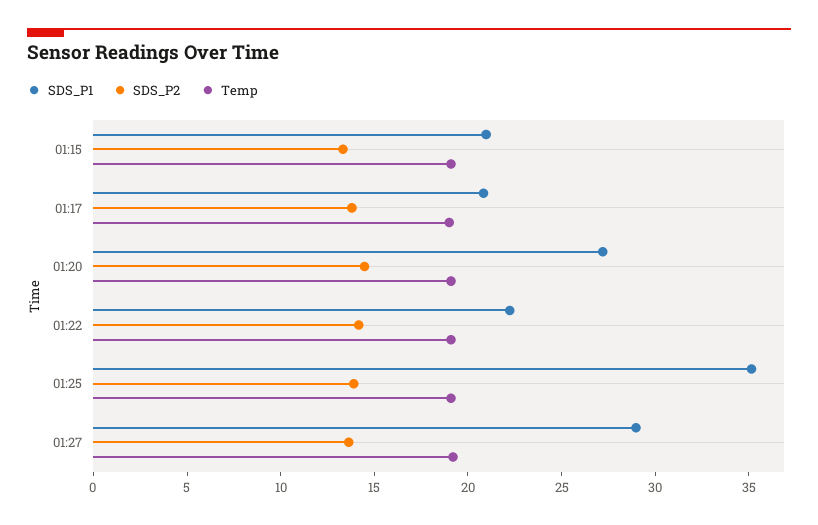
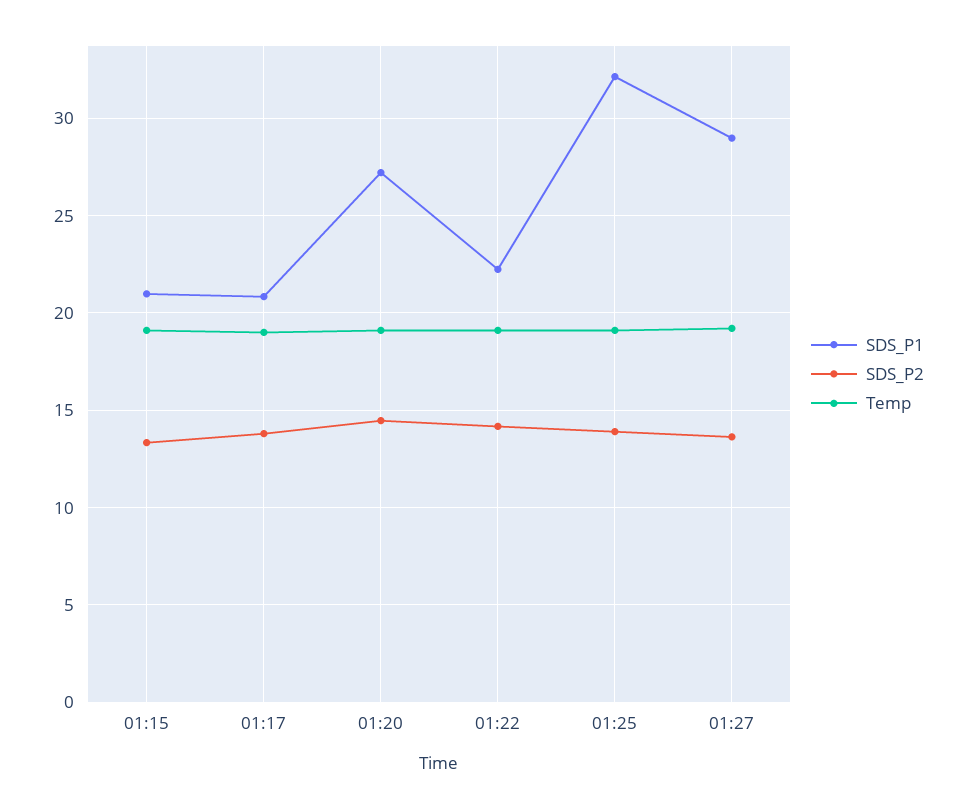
  {
    "SDS_P1": {
      "01:15": 21,
      "01:17": 21,
      "01:20": 27,
      "01:22": 22,
-     "01:25": 35,
+     "01:25": 32,
      "01:27": 29
    },
    "SDS_P2": {
      "01:15": 13.5,
      "01:17": 14,
      "01:20": 14.5,
      "01:22": 14,
      "01:25": 14,
      "01:27": 13.5
    },
    "Temp": {
      "01:15": 19,
      "01:17": 19,
      "01:20": 19,
      "01:22": 19,
      "01:25": 19,
      "01:27": 19
    }
  }

